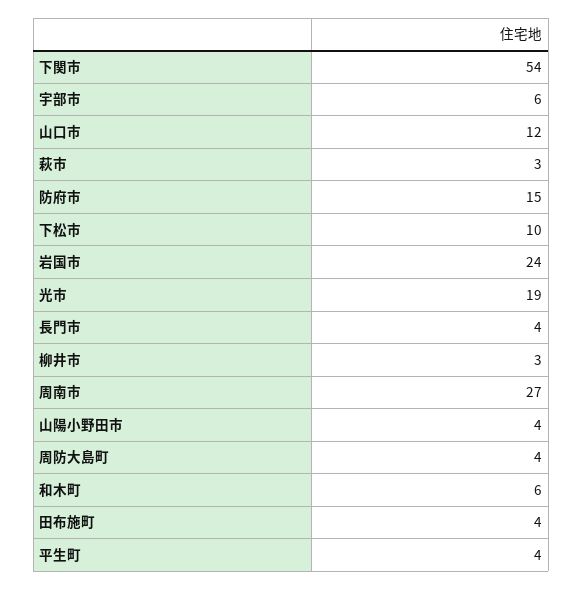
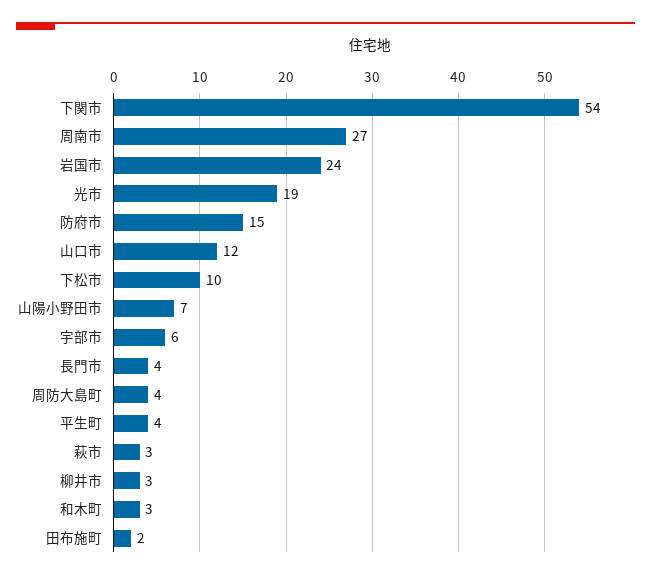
  {
    "下関市": 54,
    "宇部市": 6,
    "山口市": 12,
    "萩市": 3,
    "防府市": 15,
    "下松市": 10,
    "岩国市": 24,
    "光市": 19,
    "長門市": 4,
    "柳井市": 3,
    "周南市": 27,
-   "山陽小野田市": 4,
+   "山陽小野田市": 7,
    "周防大島町": 4,
-   "和木町": 6,
+   "和木町": 3,
-   "田布施町": 4,
+   "田布施町": 2,
    "平生町": 4
  }

